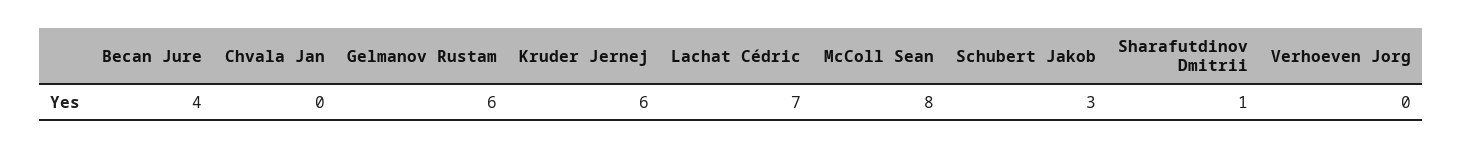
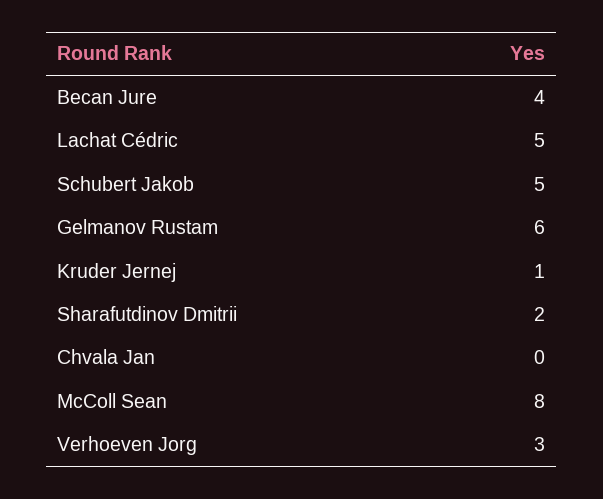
  {
    "Becan Jure": 4,
    "Chvala Jan": 0,
    "Gelmanov Rustam": 6,
-   "Kruder Jernej": 6,
+   "Kruder Jernej": 1,
-   "Lachat Cédric": 7,
+   "Lachat Cédric": 5,
    "McColl Sean": 8,
-   "Schubert Jakob": 3,
+   "Schubert Jakob": 5,
-   "Sharafutdinov Dmitrii": 1,
+   "Sharafutdinov Dmitrii": 2,
-   "Verhoeven Jorg": 0
+   "Verhoeven Jorg": 3
  }

